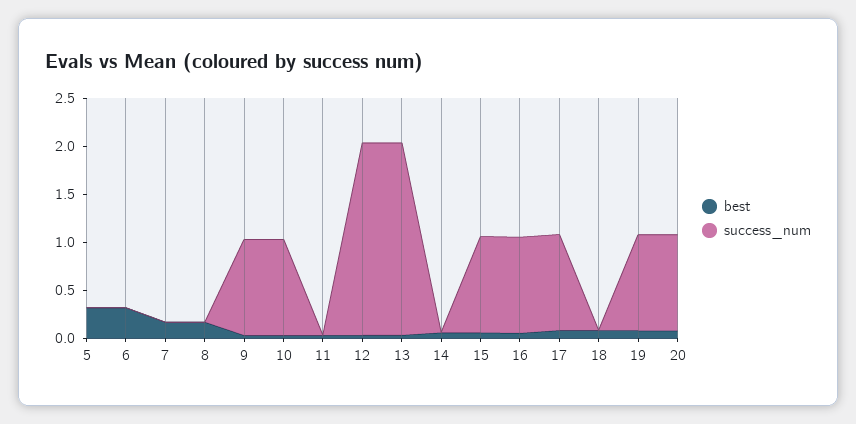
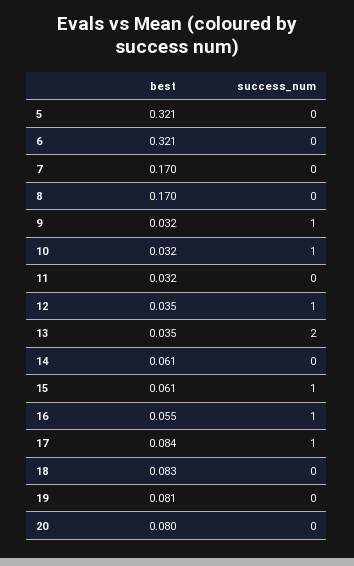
  {
    "best": {
      "5": 0.321,
      "6": 0.321,
      "7": 0.17,
      "8": 0.17,
      "9": 0.032,
      "10": 0.032,
      "11": 0.032,
      "12": 0.035,
      "13": 0.035,
      "14": 0.061,
      "15": 0.061,
      "16": 0.055,
      "17": 0.084,
      "18": 0.083,
      "19": 0.081,
      "20": 0.08
    },
    "success_num": {
      "5": 0,
      "6": 0,
      "7": 0,
      "8": 0,
      "9": 1,
      "10": 1,
      "11": 0,
-     "12": 2,
+     "12": 1,
      "13": 2,
      "14": 0,
      "15": 1,
      "16": 1,
      "17": 1,
      "18": 0,
-     "19": 1,
+     "19": 0,
-     "20": 1
+     "20": 0
    }
  }

